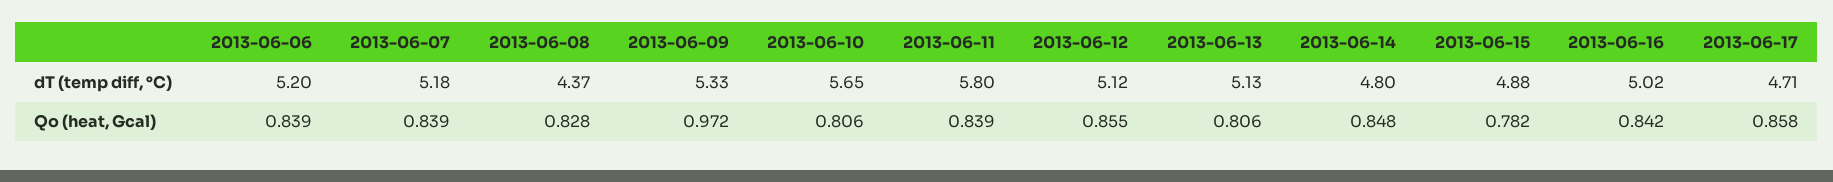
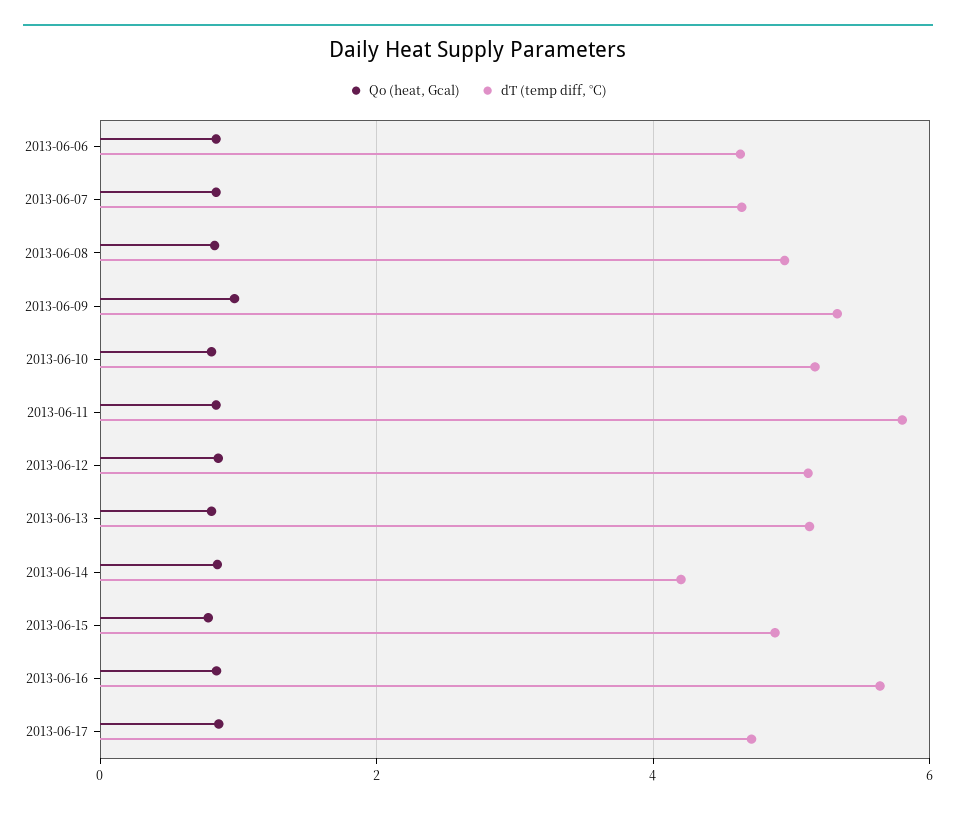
  {
    "dT (temp diff, °C)": {
-     "2013-06-06": 5.2,
+     "2013-06-06": 4.6,
-     "2013-06-07": 5.18,
+     "2013-06-07": 4.6,
-     "2013-06-08": 4.37,
+     "2013-06-08": 5,
      "2013-06-09": 5.33,
-     "2013-06-10": 5.65,
+     "2013-06-10": 5.2,
      "2013-06-11": 5.8,
      "2013-06-12": 5.12,
      "2013-06-13": 5.13,
-     "2013-06-14": 4.8,
+     "2013-06-14": 4.2,
      "2013-06-15": 4.88,
-     "2013-06-16": 5.02,
+     "2013-06-16": 5.6,
      "2013-06-17": 4.71
    },
    "Qo (heat, Gcal)": {
      "2013-06-06": 0.839,
      "2013-06-07": 0.839,
      "2013-06-08": 0.828,
      "2013-06-09": 0.972,
      "2013-06-10": 0.806,
      "2013-06-11": 0.839,
      "2013-06-12": 0.855,
      "2013-06-13": 0.806,
      "2013-06-14": 0.848,
      "2013-06-15": 0.782,
      "2013-06-16": 0.842,
      "2013-06-17": 0.858
    }
  }

